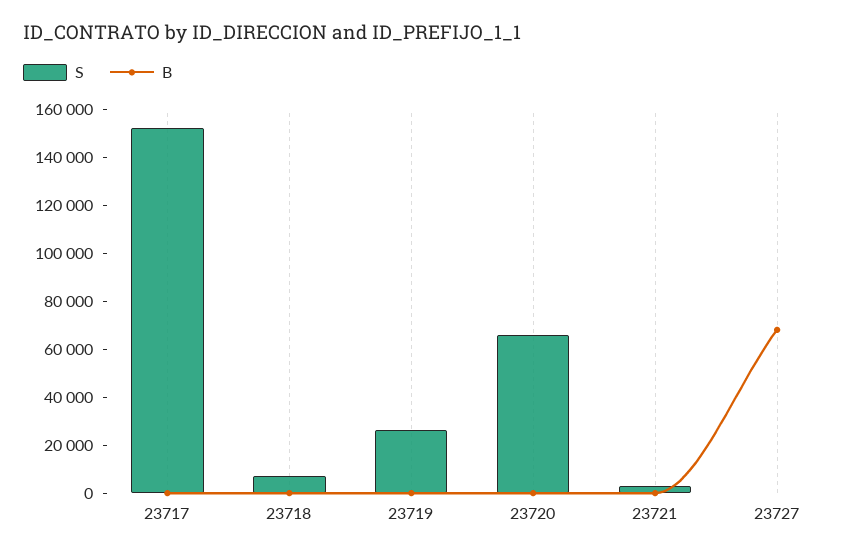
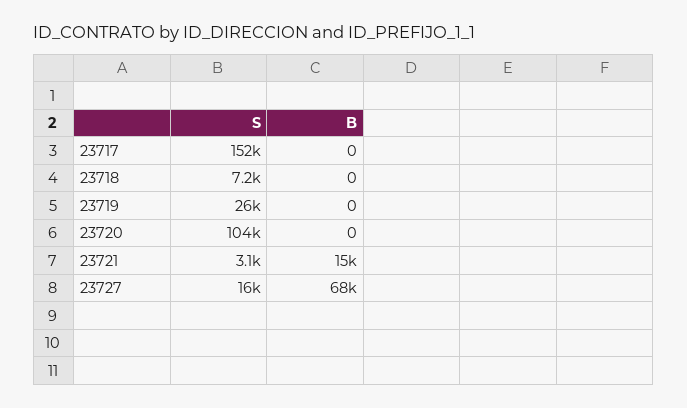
  {
    "S": {
      "23717": 152000,
      "23718": 7200,
      "23719": 26000,
-     "23720": 65000,
+     "23720": 104000,
      "23721": 3100,
-     "23727": 0
+     "23727": 16000
    },
    "B": {
      "23717": 0,
      "23718": 0,
      "23719": 0,
      "23720": 0,
-     "23721": 0,
+     "23721": 15000,
      "23727": 68000
    }
  }

